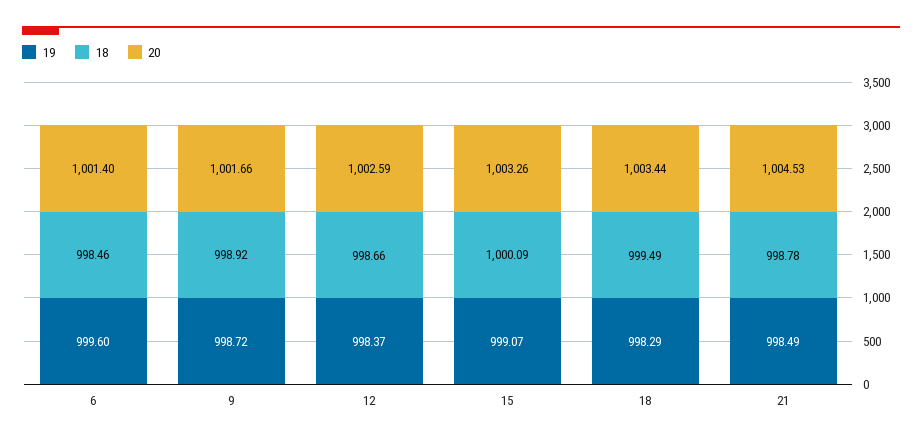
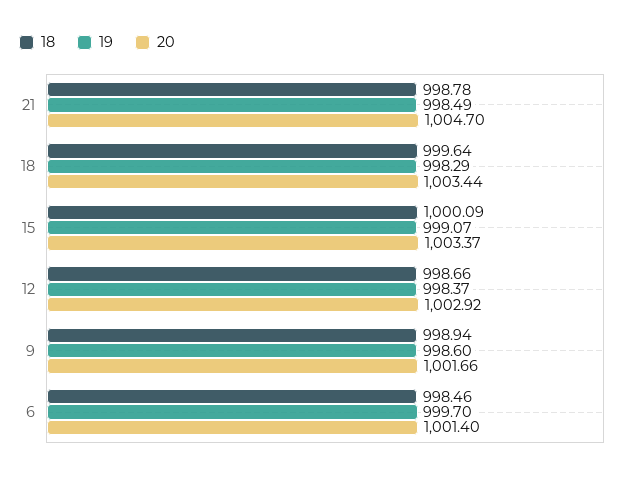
  {
    "19": {
-     "6": 999.6,
+     "6": 999.7,
-     "9": 998.72,
+     "9": 998.6,
      "12": 998.37,
      "15": 999.07,
      "18": 998.29,
      "21": 998.49
    },
    "18": {
      "6": 998.46,
-     "9": 998.92,
+     "9": 998.94,
      "12": 998.66,
      "15": 1000.09,
-     "18": 999.49,
+     "18": 999.64,
      "21": 998.78
    },
    "20": {
      "6": 1001.4,
      "9": 1001.66,
-     "12": 1002.59,
+     "12": 1002.92,
-     "15": 1003.26,
+     "15": 1003.37,
      "18": 1003.44,
-     "21": 1004.53
+     "21": 1004.7
    }
  }

